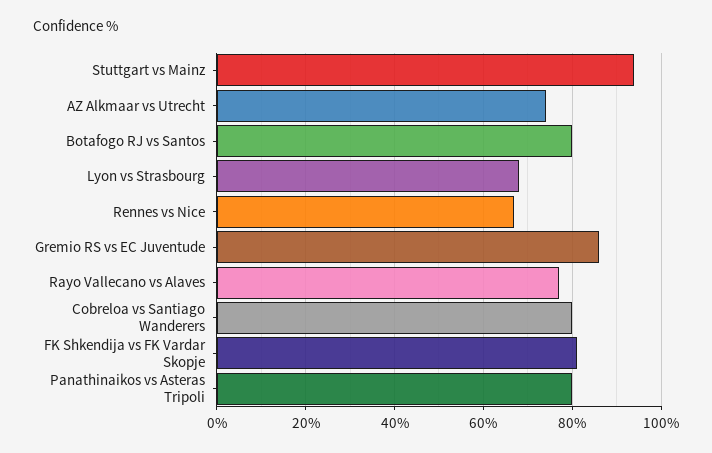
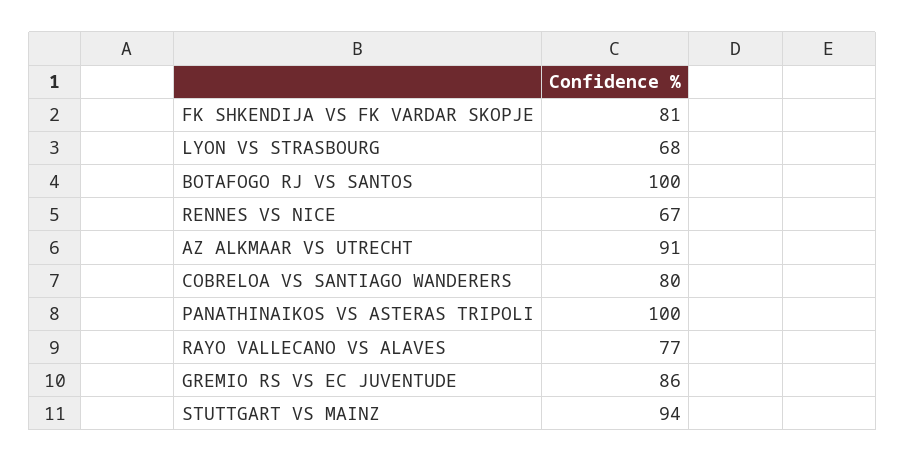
  {
    "Stuttgart vs Mainz": 94,
-   "AZ Alkmaar vs Utrecht": 75,
+   "AZ Alkmaar vs Utrecht": 91,
-   "Botafogo RJ vs Santos": 80,
+   "Botafogo RJ vs Santos": 100,
    "Lyon vs Strasbourg": 68,
    "Rennes vs Nice": 67,
    "Gremio RS vs EC Juventude": 86,
    "Rayo Vallecano vs Alaves": 77,
    "Cobreloa vs Santiago Wanderers": 80,
    "FK Shkendija vs FK Vardar Skopje": 81,
-   "Panathinaikos vs Asteras Tripoli": 80
+   "Panathinaikos vs Asteras Tripoli": 100
  }

